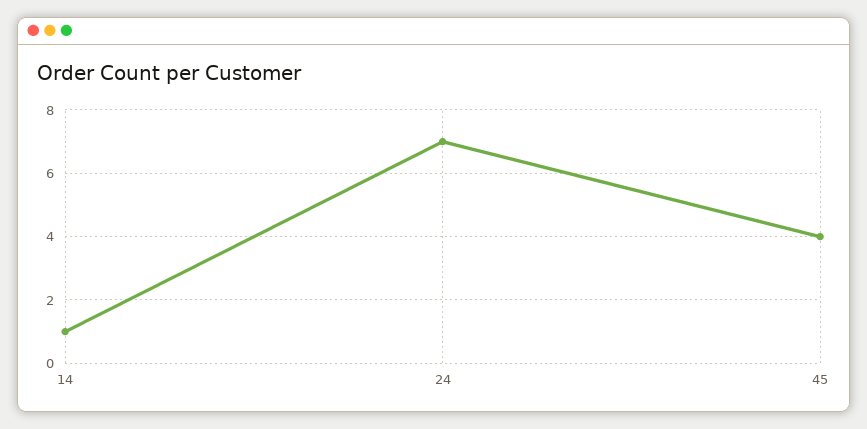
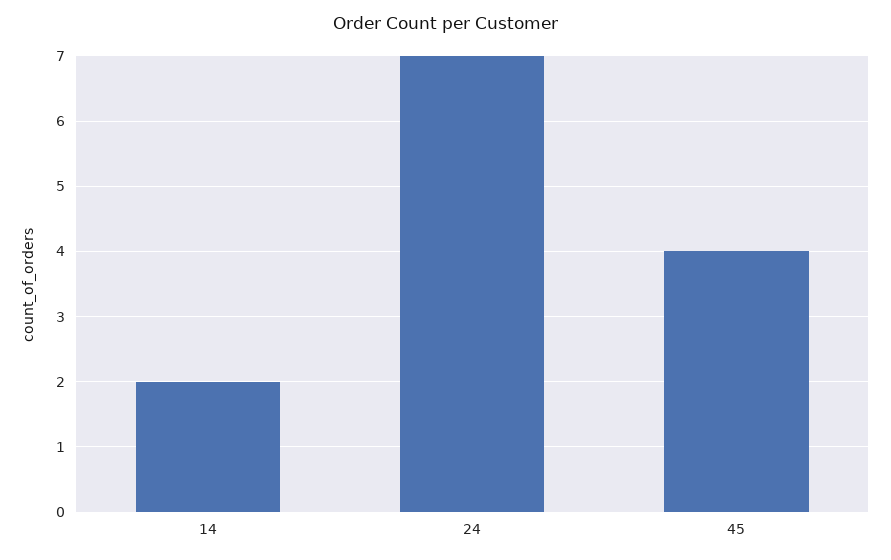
  {
-   "14": 1,
+   "14": 2,
    "24": 7,
    "45": 4
  }

